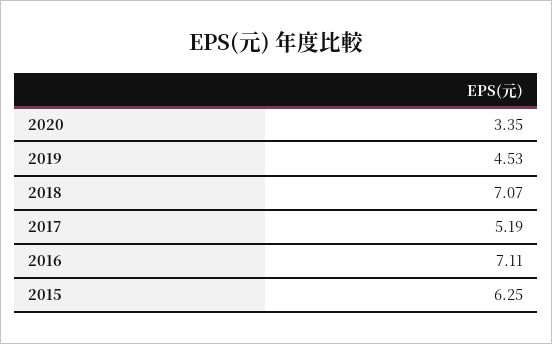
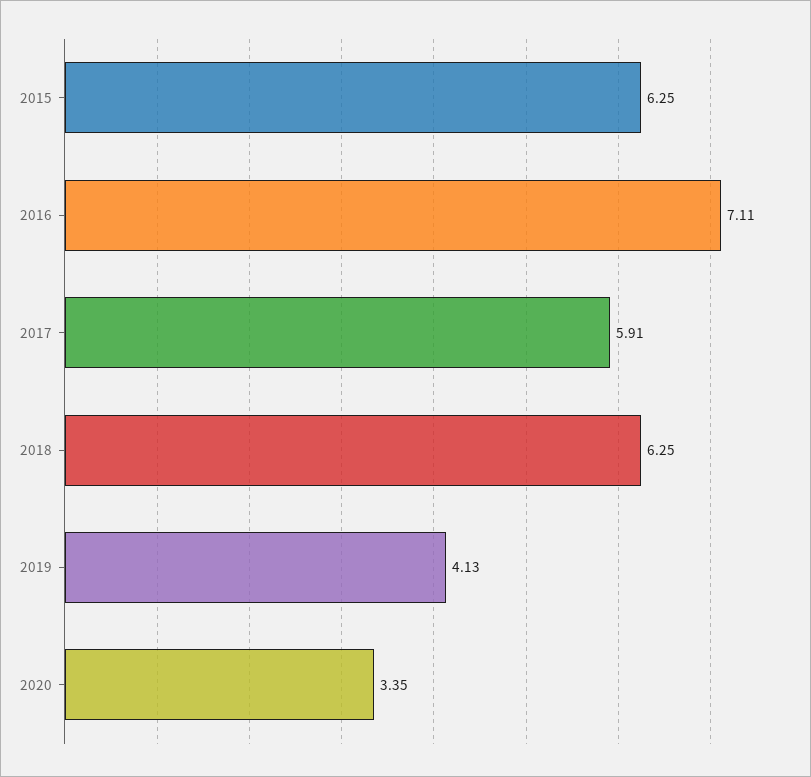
  {
    "2020": 3.35,
-   "2019": 4.53,
+   "2019": 4.13,
-   "2018": 7.07,
+   "2018": 6.25,
-   "2017": 5.19,
+   "2017": 5.91,
    "2016": 7.11,
    "2015": 6.25
  }

